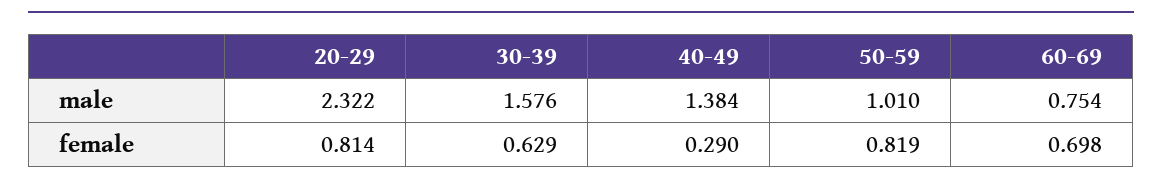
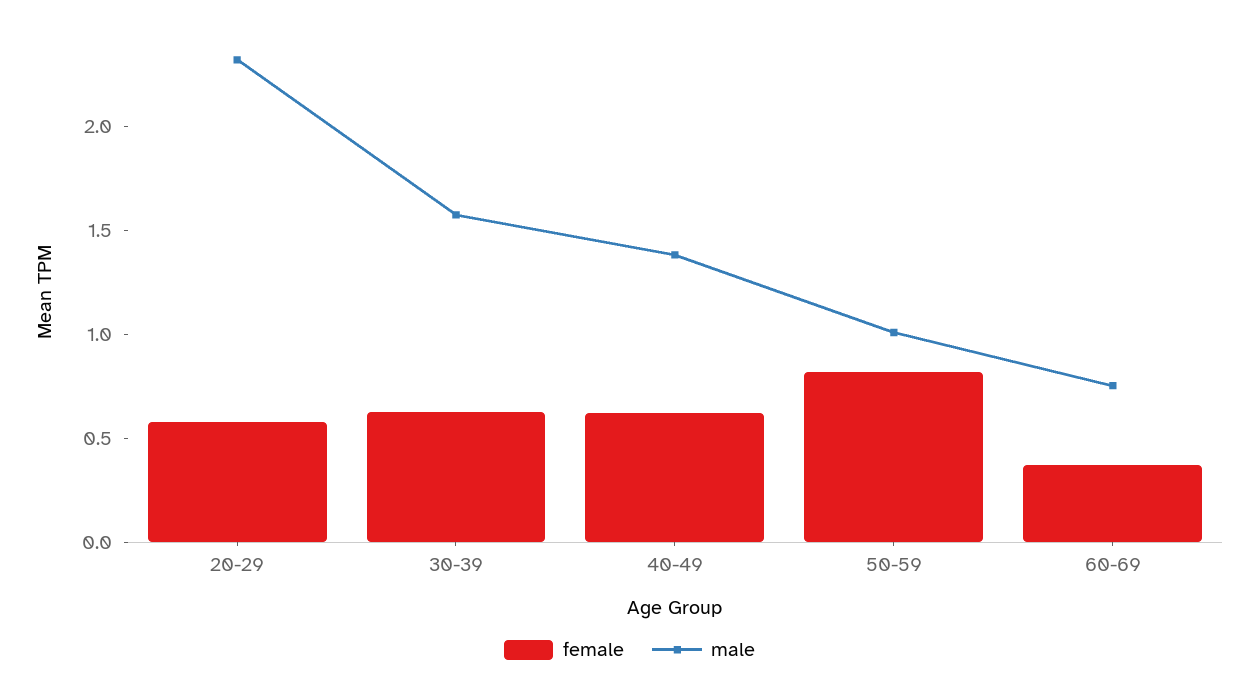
  {
    "male": {
      "20-29": 2.322,
      "30-39": 1.576,
      "40-49": 1.384,
      "50-59": 1.01,
      "60-69": 0.754
    },
    "female": {
-     "20-29": 0.814,
+     "20-29": 0.6,
      "30-39": 0.629,
-     "40-49": 0.29,
+     "40-49": 0.6,
      "50-59": 0.819,
-     "60-69": 0.698
+     "60-69": 0.4
    }
  }

